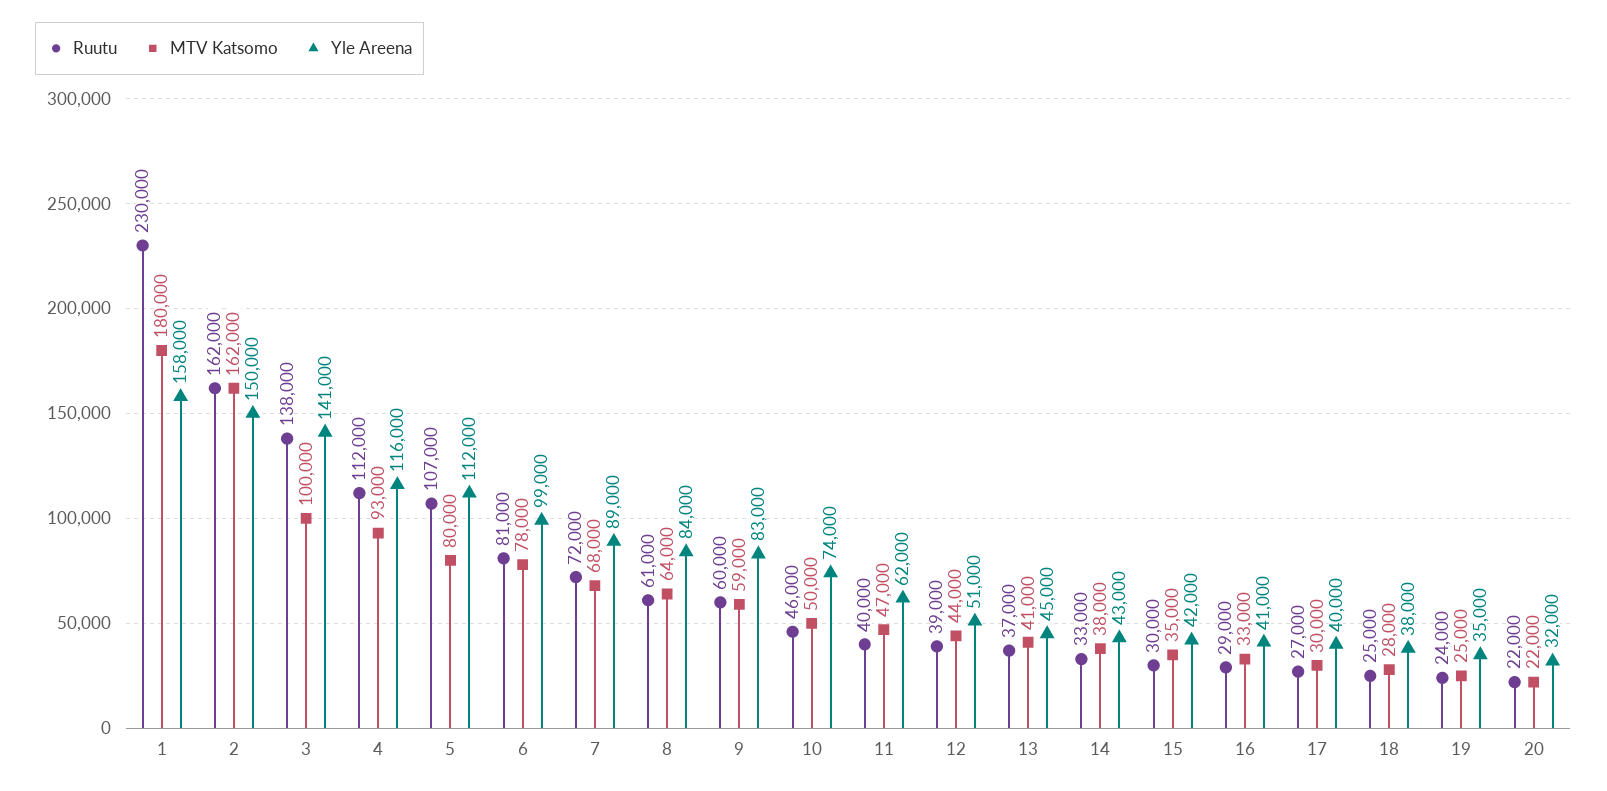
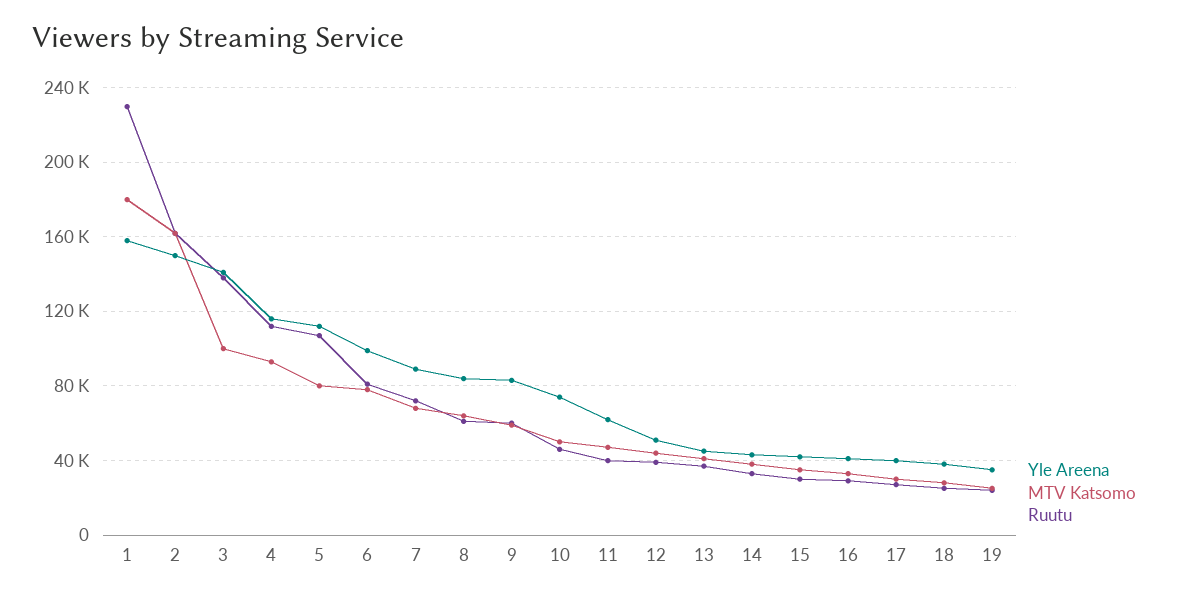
  {
    "Ruutu": {
      "1": 230000,
      "2": 162000,
      "3": 138000,
      "4": 112000,
      "5": 107000,
      "6": 81000,
      "7": 72000,
      "8": 61000,
      "9": 60000,
      "10": 46000,
      "11": 40000,
      "12": 39000,
      "13": 37000,
      "14": 33000,
      "15": 30000,
      "16": 29000,
      "17": 27000,
      "18": 25000,
-     "19": 24000,
+     "19": 24000
-     "20": 22000
    },
    "MTV Katsomo": {
      "1": 180000,
      "2": 162000,
      "3": 100000,
      "4": 93000,
      "5": 80000,
      "6": 78000,
      "7": 68000,
      "8": 64000,
      "9": 59000,
      "10": 50000,
      "11": 47000,
      "12": 44000,
      "13": 41000,
      "14": 38000,
      "15": 35000,
      "16": 33000,
      "17": 30000,
      "18": 28000,
-     "19": 25000,
+     "19": 25000
-     "20": 22000
    },
    "Yle Areena": {
      "1": 158000,
      "2": 150000,
      "3": 141000,
      "4": 116000,
      "5": 112000,
      "6": 99000,
      "7": 89000,
      "8": 84000,
      "9": 83000,
      "10": 74000,
      "11": 62000,
      "12": 51000,
      "13": 45000,
      "14": 43000,
      "15": 42000,
      "16": 41000,
      "17": 40000,
      "18": 38000,
-     "19": 35000,
+     "19": 35000
-     "20": 32000
    }
  }

